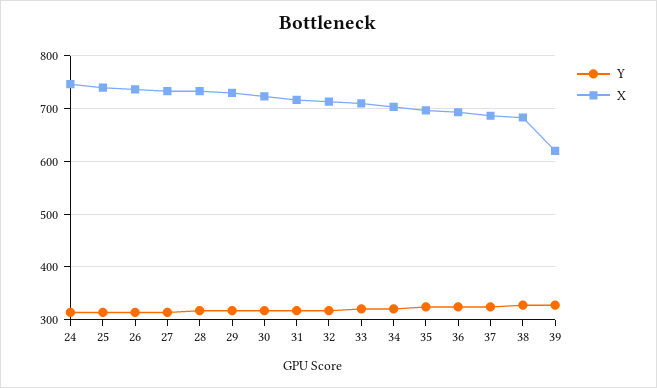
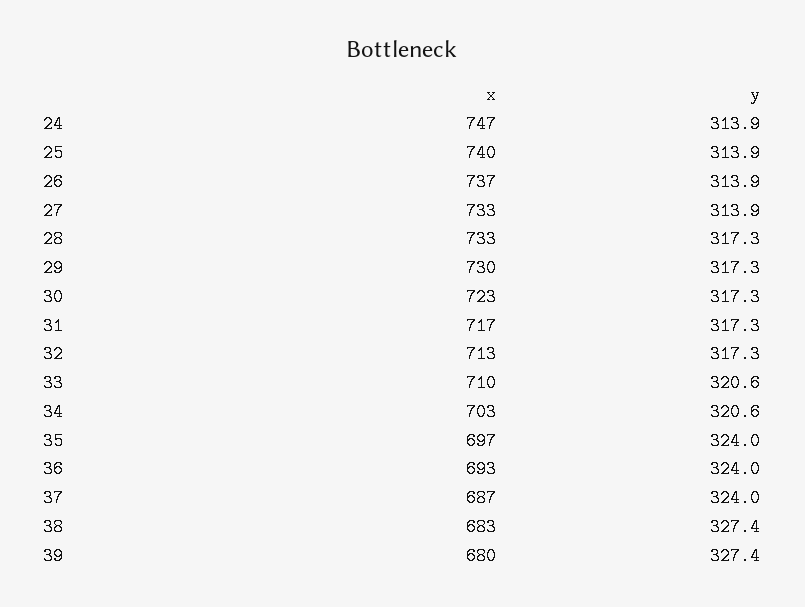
  {
    "Y": {
      "24": 313.9,
      "25": 313.9,
      "26": 313.9,
      "27": 313.9,
      "28": 317.3,
      "29": 317.3,
      "30": 317.3,
      "31": 317.3,
      "32": 317.3,
      "33": 320.6,
      "34": 320.6,
      "35": 324,
      "36": 324,
      "37": 324,
      "38": 327.4,
      "39": 327.4
    },
    "X": {
      "24": 747,
      "25": 740,
      "26": 737,
      "27": 733,
      "28": 733,
      "29": 730,
      "30": 723,
      "31": 717,
      "32": 713,
      "33": 710,
      "34": 703,
      "35": 697,
      "36": 693,
      "37": 687,
      "38": 683,
-     "39": 620
+     "39": 680
    }
  }

